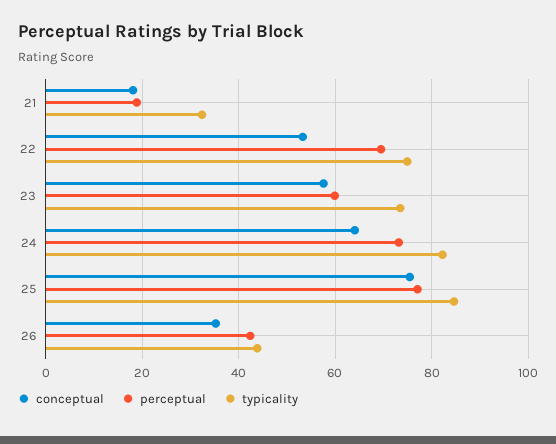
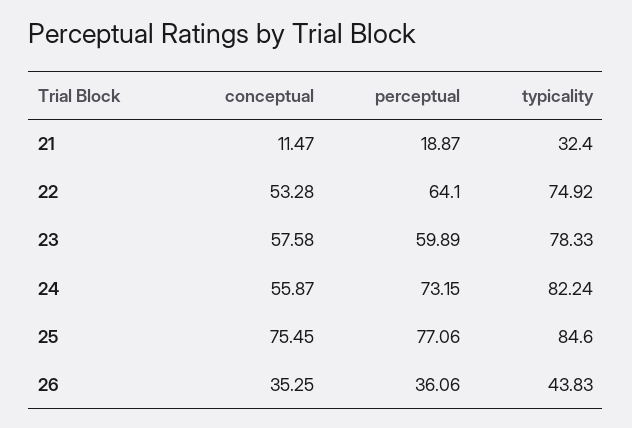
  {
    "conceptual": {
-     "21": 18,
+     "21": 11.47,
      "22": 53.28,
      "23": 57.58,
-     "24": 64,
+     "24": 55.87,
      "25": 75.45,
      "26": 35.25
    },
    "perceptual": {
      "21": 18.87,
-     "22": 70,
+     "22": 64.1,
      "23": 59.89,
      "24": 73.15,
      "25": 77.06,
-     "26": 42
+     "26": 36.06
    },
    "typicality": {
      "21": 32.4,
      "22": 74.92,
-     "23": 74,
+     "23": 78.33,
      "24": 82.24,
      "25": 84.6,
      "26": 43.83
    }
  }

